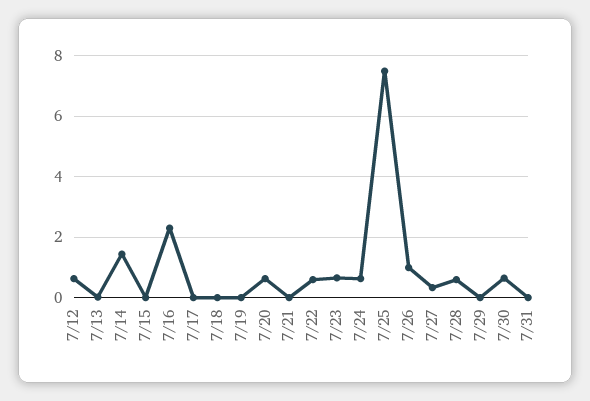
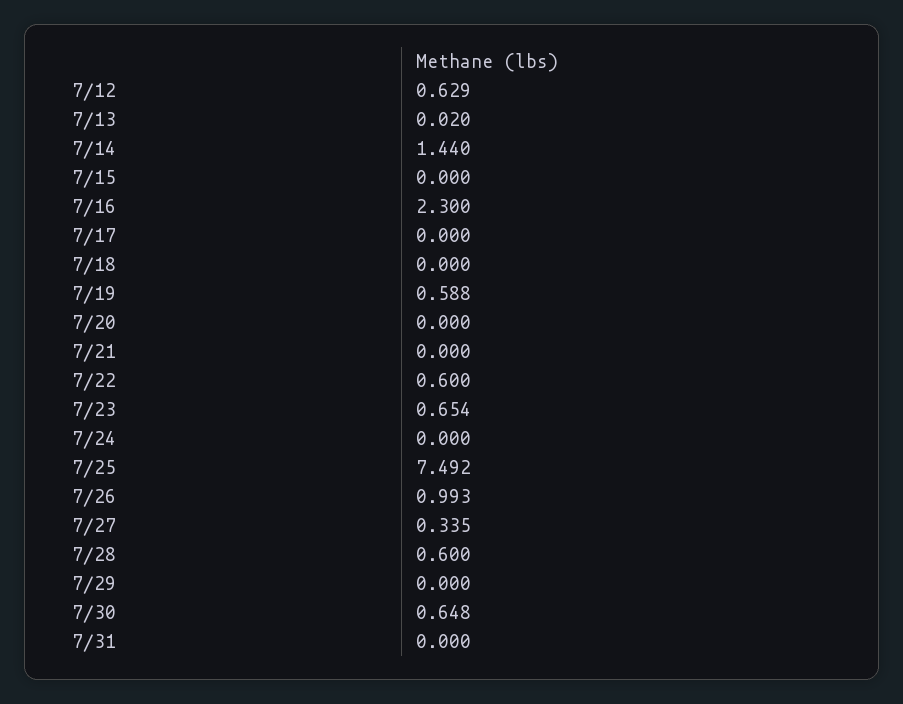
  {
    "7/12": 0.629,
    "7/13": 0.02,
    "7/14": 1.44,
    "7/15": 0,
    "7/16": 2.3,
    "7/17": 0,
    "7/18": 0,
-   "7/19": 0,
+   "7/19": 0.588,
-   "7/20": 0.6,
+   "7/20": 0,
    "7/21": 0,
    "7/22": 0.6,
    "7/23": 0.654,
-   "7/24": 0.6,
+   "7/24": 0,
    "7/25": 7.492,
    "7/26": 0.993,
    "7/27": 0.335,
    "7/28": 0.6,
    "7/29": 0,
    "7/30": 0.648,
    "7/31": 0
  }

